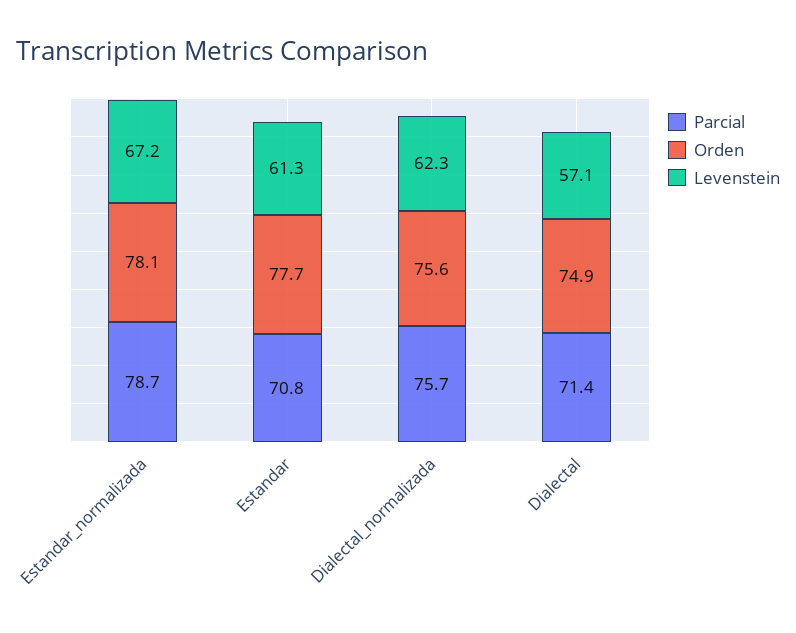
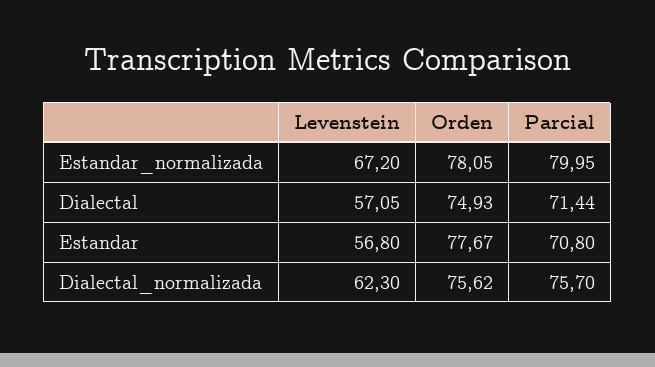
  {
    "Parcial": {
-     "Estandar_normalizada": 78.7,
+     "Estandar_normalizada": 79.95,
      "Estandar": 70.8,
      "Dialectal_normalizada": 75.7,
      "Dialectal": 71.44
    },
    "Orden": {
      "Estandar_normalizada": 78.05,
      "Estandar": 77.67,
      "Dialectal_normalizada": 75.62,
      "Dialectal": 74.93
    },
    "Levenstein": {
      "Estandar_normalizada": 67.2,
-     "Estandar": 61.3,
+     "Estandar": 56.8,
      "Dialectal_normalizada": 62.3,
      "Dialectal": 57.05
    }
  }

